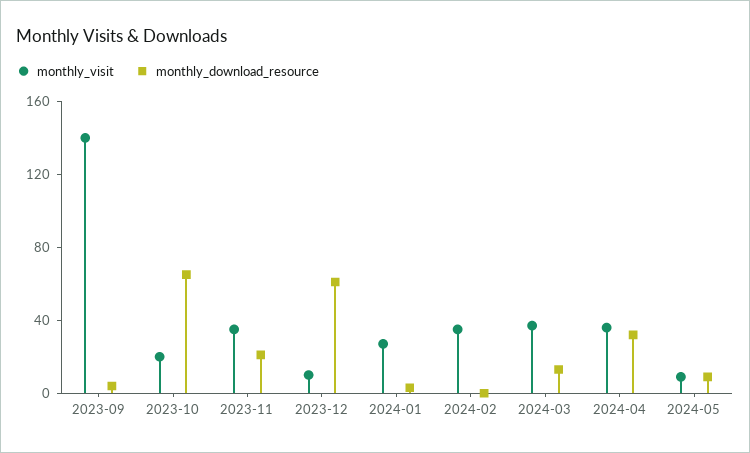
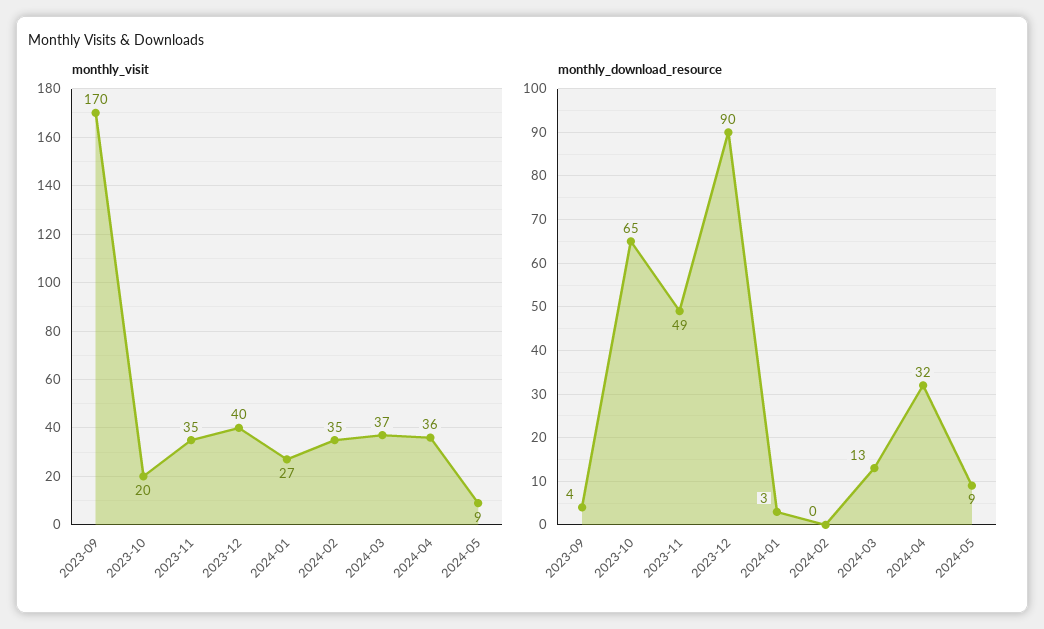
  {
    "monthly_visit": {
-     "2023-09": 140,
+     "2023-09": 170,
      "2023-10": 20,
      "2023-11": 35,
-     "2023-12": 10,
+     "2023-12": 40,
      "2024-01": 27,
      "2024-02": 35,
      "2024-03": 37,
      "2024-04": 36,
      "2024-05": 9
    },
    "monthly_download_resource": {
      "2023-09": 4,
      "2023-10": 65,
-     "2023-11": 20,
+     "2023-11": 49,
-     "2023-12": 60,
+     "2023-12": 90,
      "2024-01": 3,
      "2024-02": 0,
      "2024-03": 13,
      "2024-04": 32,
      "2024-05": 9
    }
  }

